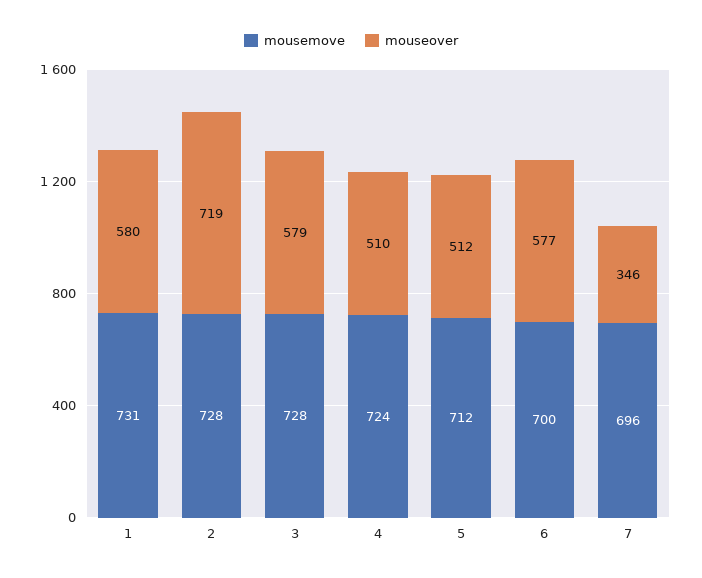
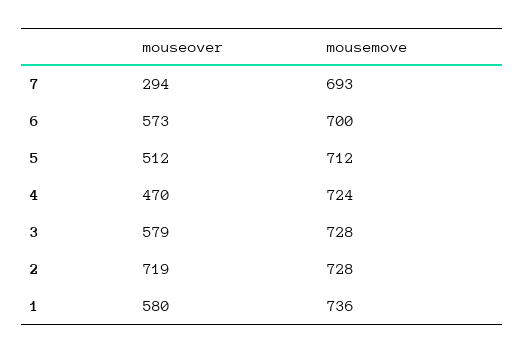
  {
    "mousemove": {
-     "1": 731,
+     "1": 736,
      "2": 728,
      "3": 728,
      "4": 724,
      "5": 712,
      "6": 700,
-     "7": 696
+     "7": 693
    },
    "mouseover": {
      "1": 580,
      "2": 719,
      "3": 579,
-     "4": 510,
+     "4": 470,
      "5": 512,
-     "6": 577,
+     "6": 573,
-     "7": 346
+     "7": 294
    }
  }

